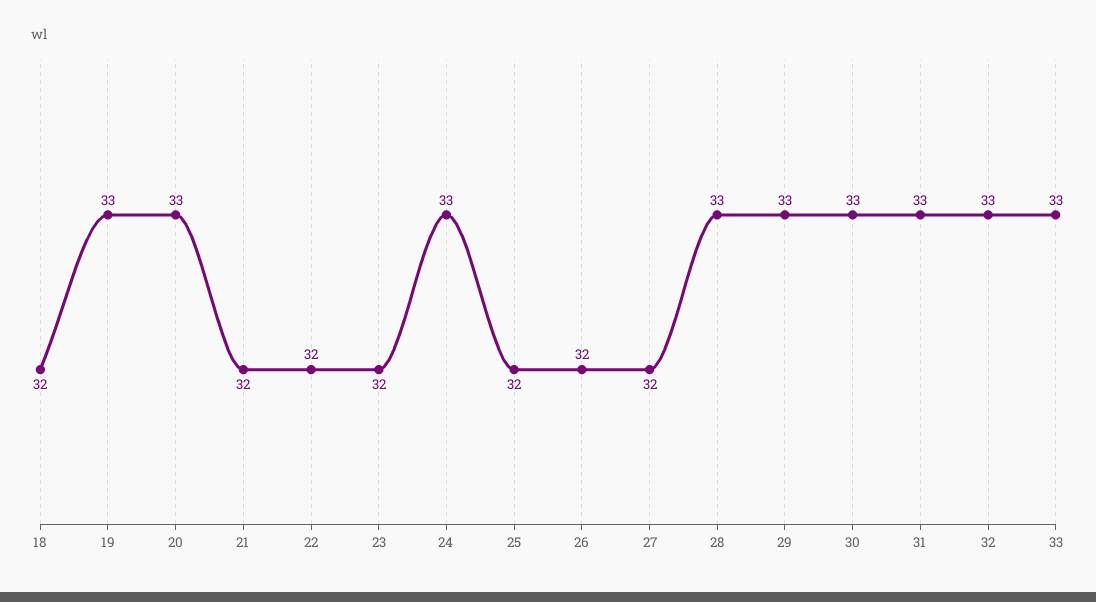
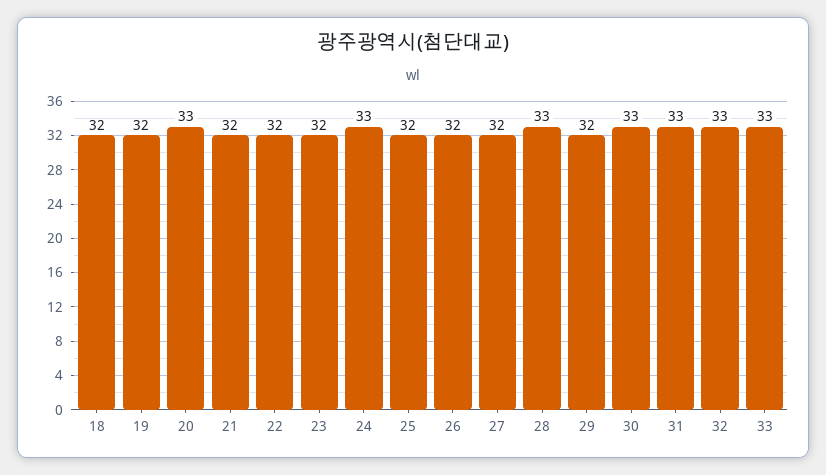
  {
    "18": 32,
-   "19": 33,
+   "19": 32,
    "20": 33,
    "21": 32,
    "22": 32,
    "23": 32,
    "24": 33,
    "25": 32,
    "26": 32,
    "27": 32,
    "28": 33,
-   "29": 33,
+   "29": 32,
    "30": 33,
    "31": 33,
    "32": 33,
    "33": 33
  }

